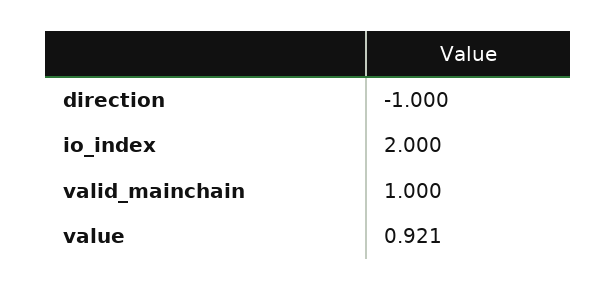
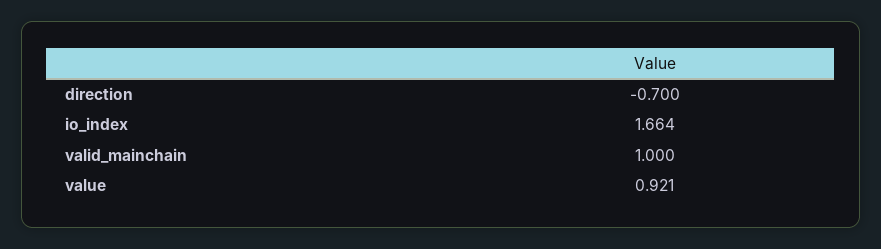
  {
-   "direction": -1,
+   "direction": -0.7,
-   "io_index": 2,
+   "io_index": 1.664,
    "valid_mainchain": 1,
    "value": 0.921
  }

